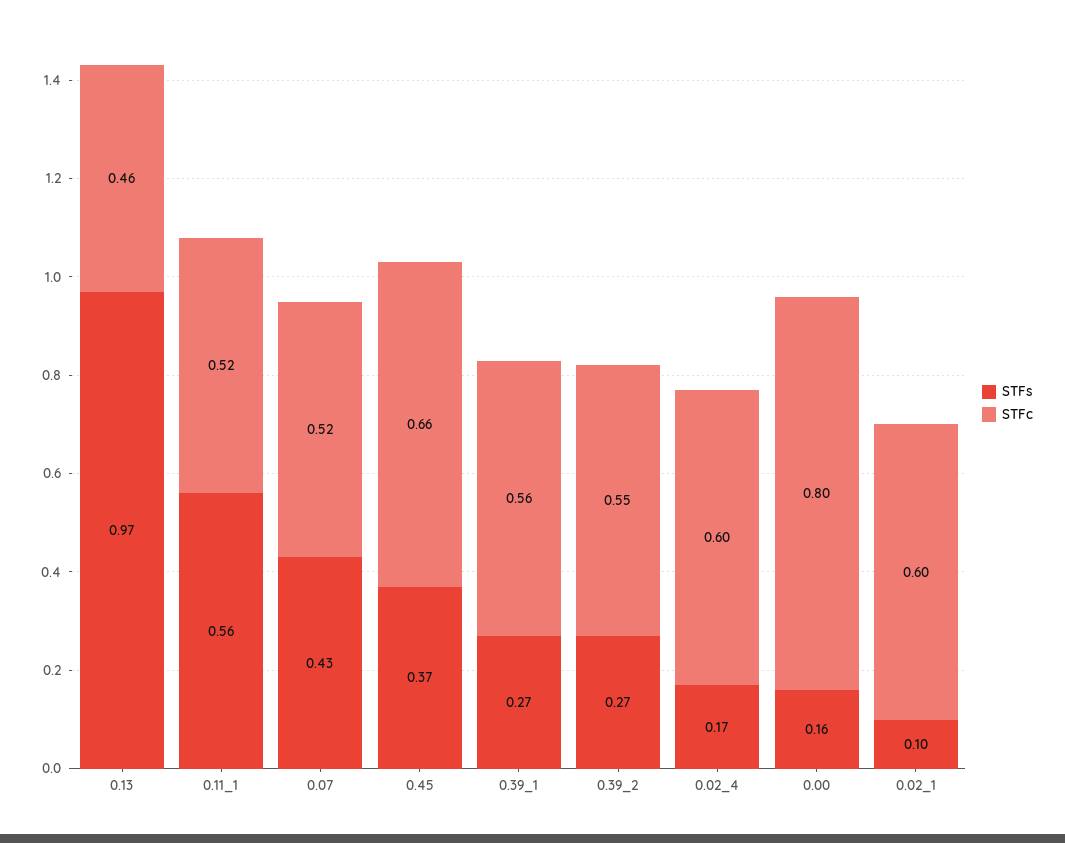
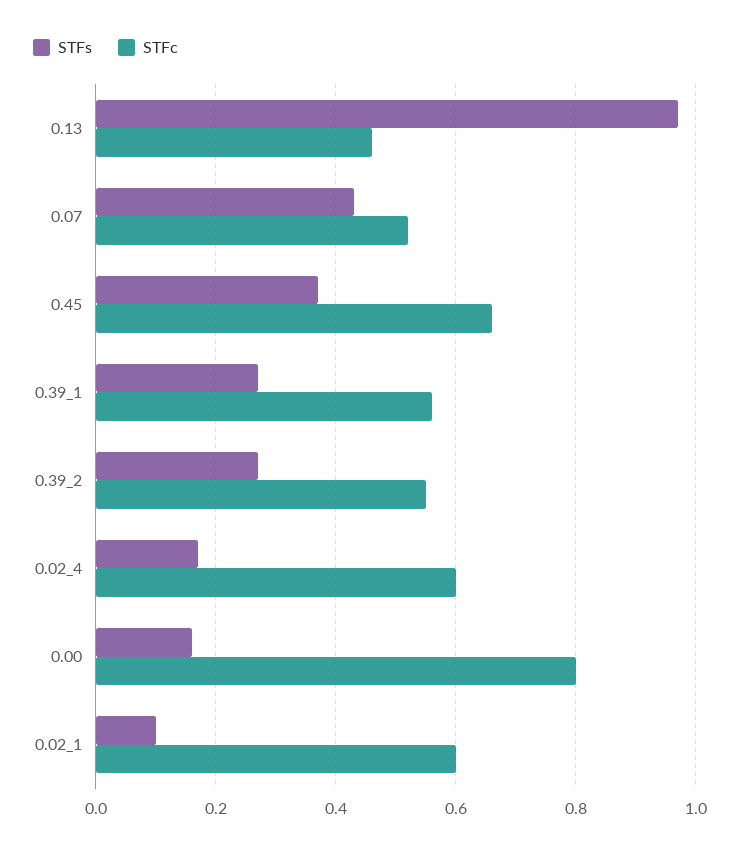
  {
    "STFs": {
      "0.13": 0.97,
-     "0.11_1": 0.56,
      "0.07": 0.43,
      "0.45": 0.37,
      "0.39_1": 0.27,
      "0.39_2": 0.27,
      "0.02_4": 0.17,
      "0.00": 0.16,
      "0.02_1": 0.1
    },
    "STFc": {
      "0.13": 0.46,
-     "0.11_1": 0.52,
      "0.07": 0.52,
      "0.45": 0.66,
      "0.39_1": 0.56,
      "0.39_2": 0.55,
      "0.02_4": 0.6,
      "0.00": 0.8,
      "0.02_1": 0.6
    }
  }

